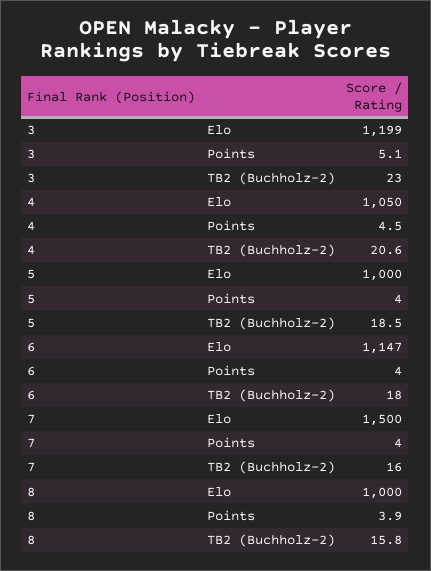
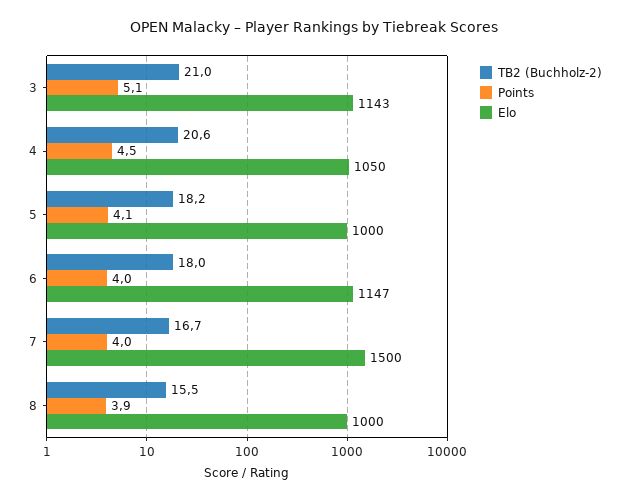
  {
    "Elo": {
-     "3": 1199,
+     "3": 1143,
      "4": 1050,
      "5": 1000,
      "6": 1147,
      "7": 1500,
      "8": 1000
    },
    "Points": {
      "3": 5.1,
      "4": 4.5,
-     "5": 4,
+     "5": 4.1,
      "6": 4,
      "7": 4,
      "8": 3.9
    },
    "TB2 (Buchholz-2)": {
-     "3": 23,
+     "3": 21,
      "4": 20.6,
-     "5": 18.5,
+     "5": 18.2,
      "6": 18,
-     "7": 16,
+     "7": 16.7,
-     "8": 15.8
+     "8": 15.5
    }
  }

